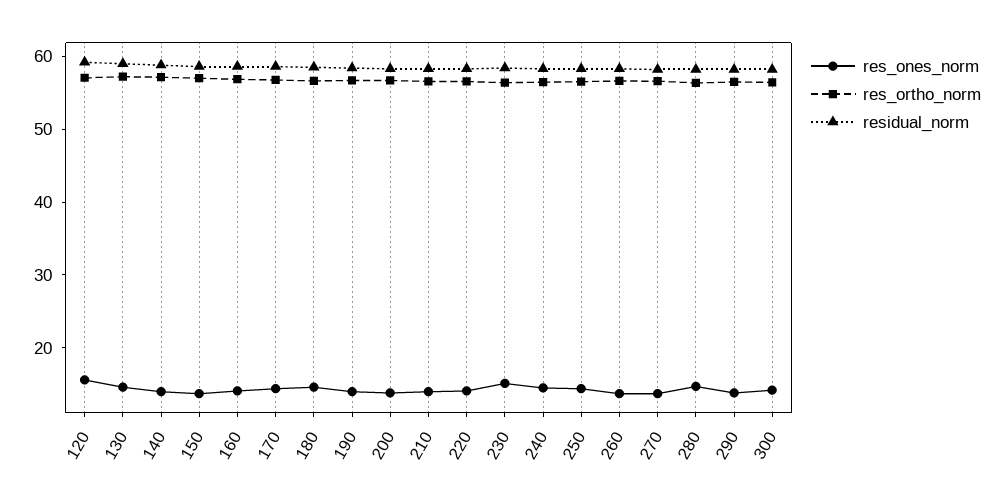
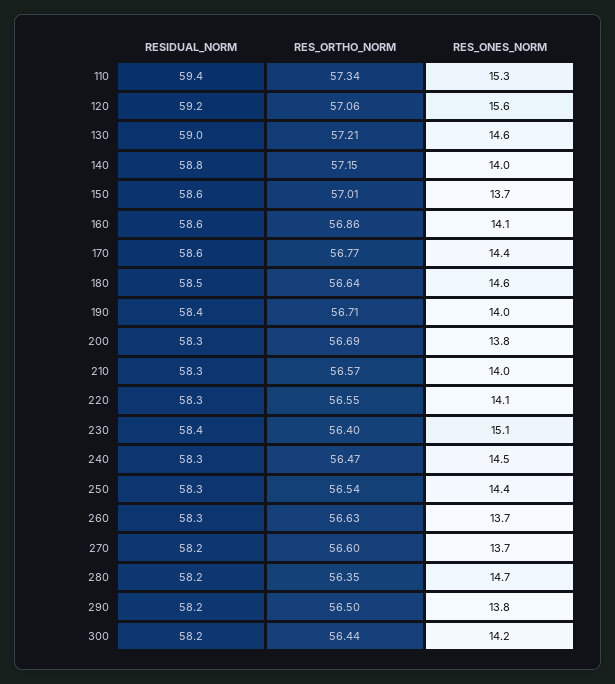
  {
    "res_ones_norm": {
      "120": 15.6,
      "130": 14.6,
      "140": 14,
      "150": 13.7,
      "160": 14.1,
      "170": 14.4,
      "180": 14.6,
      "190": 14,
      "200": 13.8,
      "210": 14,
      "220": 14.1,
      "230": 15.1,
      "240": 14.5,
      "250": 14.4,
      "260": 13.7,
      "270": 13.7,
      "280": 14.7,
      "290": 13.8,
-     "300": 14.2
+     "300": 14.2,
+     "110": 15.3
    },
    "res_ortho_norm": {
      "120": 57.06,
      "130": 57.21,
      "140": 57.15,
      "150": 57.01,
      "160": 56.86,
      "170": 56.77,
      "180": 56.64,
      "190": 56.71,
      "200": 56.69,
      "210": 56.57,
      "220": 56.55,
      "230": 56.4,
      "240": 56.47,
      "250": 56.54,
      "260": 56.63,
      "270": 56.6,
      "280": 56.35,
      "290": 56.5,
-     "300": 56.44
+     "300": 56.44,
+     "110": 57.34
    },
    "residual_norm": {
      "120": 59.2,
      "130": 59,
      "140": 58.8,
      "150": 58.6,
      "160": 58.6,
      "170": 58.6,
      "180": 58.5,
      "190": 58.4,
      "200": 58.3,
      "210": 58.3,
      "220": 58.3,
      "230": 58.4,
      "240": 58.3,
      "250": 58.3,
      "260": 58.3,
      "270": 58.2,
      "280": 58.2,
      "290": 58.2,
-     "300": 58.2
+     "300": 58.2,
+     "110": 59.4
    }
  }

